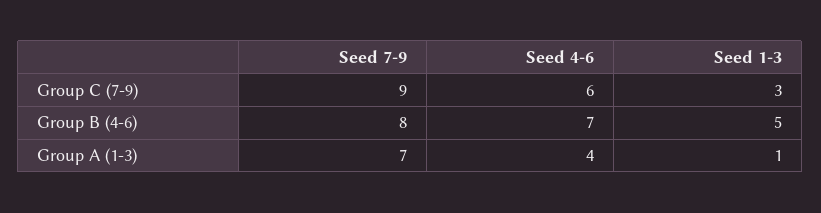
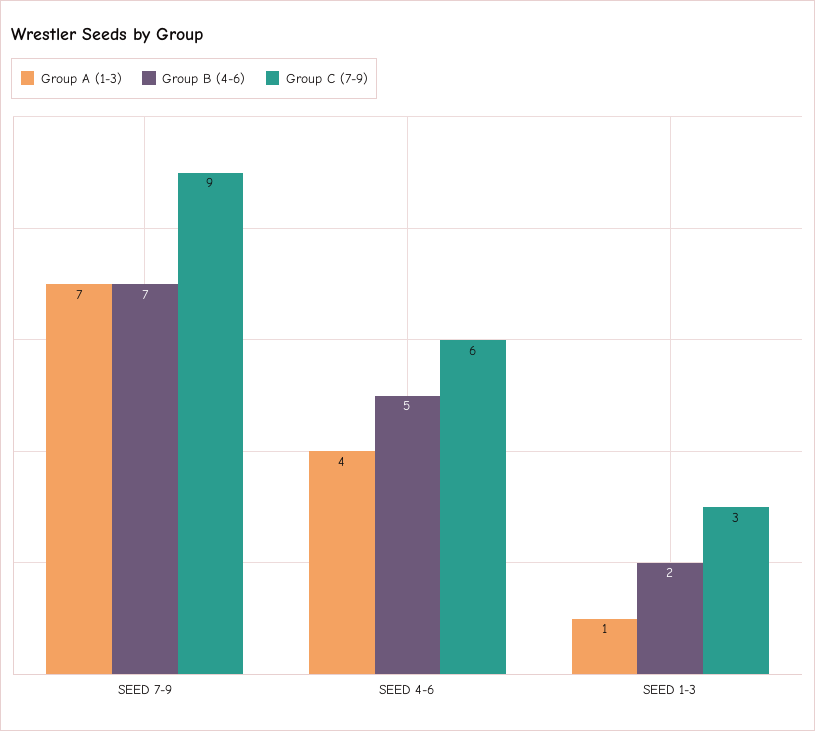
  {
    "Group C (7-9)": {
      "Seed 7-9": 9,
      "Seed 4-6": 6,
      "Seed 1-3": 3
    },
    "Group B (4-6)": {
-     "Seed 7-9": 8,
+     "Seed 7-9": 7,
-     "Seed 4-6": 7,
+     "Seed 4-6": 5,
-     "Seed 1-3": 5
+     "Seed 1-3": 2
    },
    "Group A (1-3)": {
      "Seed 7-9": 7,
      "Seed 4-6": 4,
      "Seed 1-3": 1
    }
  }

